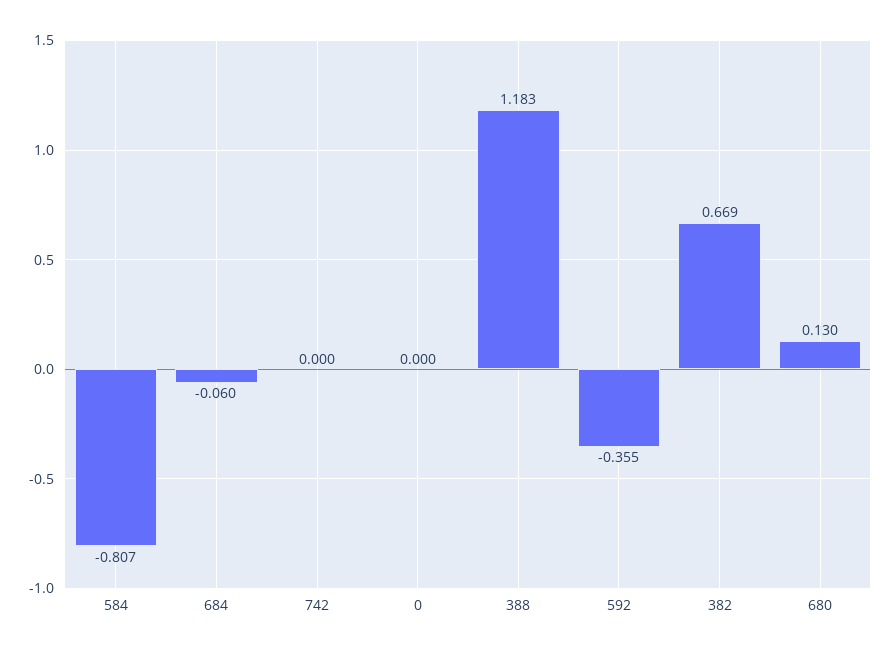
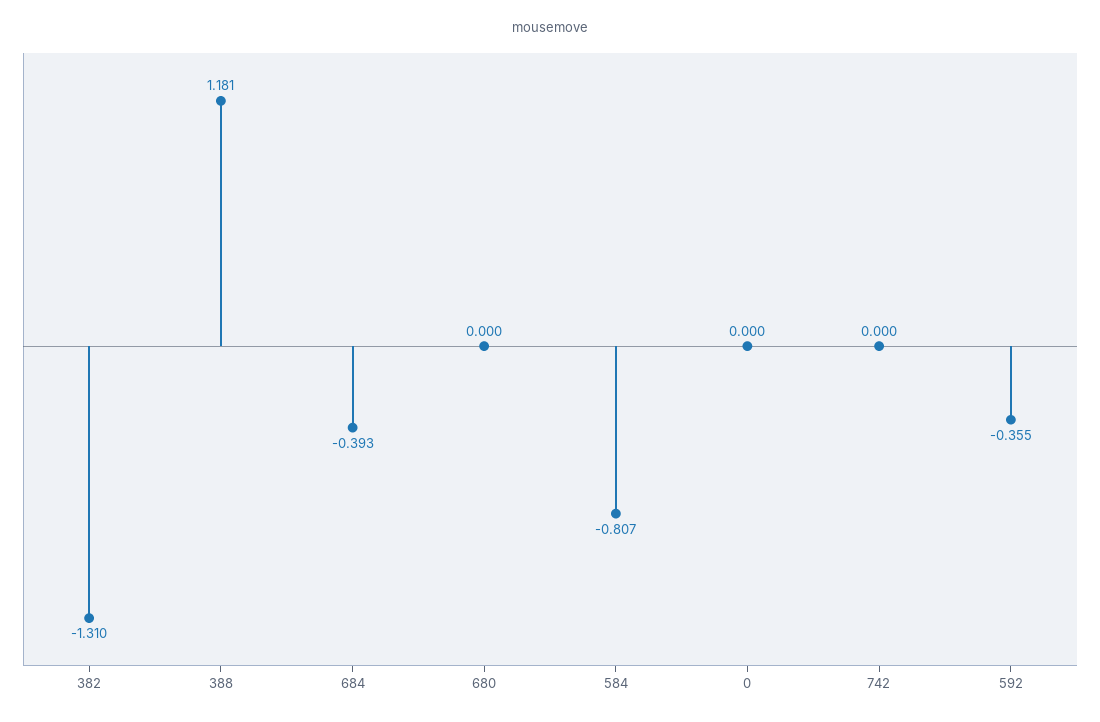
  {
    "584": -0.807,
-   "684": -0.06,
+   "684": -0.393,
    "742": 0,
    "0": 0,
-   "388": 1.183,
+   "388": 1.181,
    "592": -0.355,
-   "382": 0.669,
+   "382": -1.31,
-   "680": 0.13
+   "680": 0
  }

